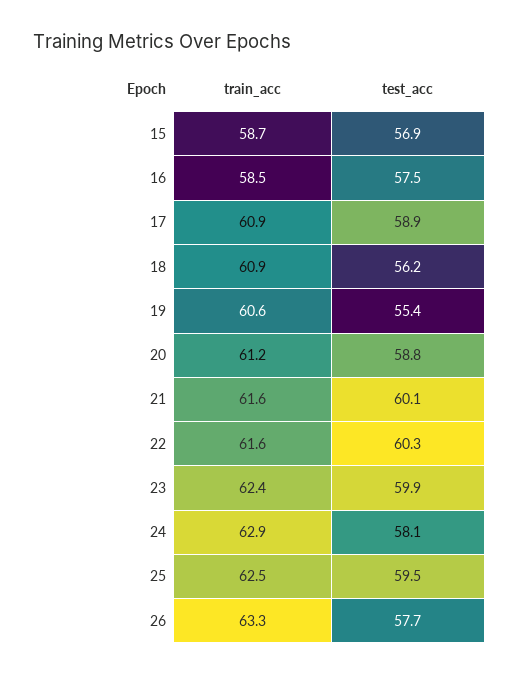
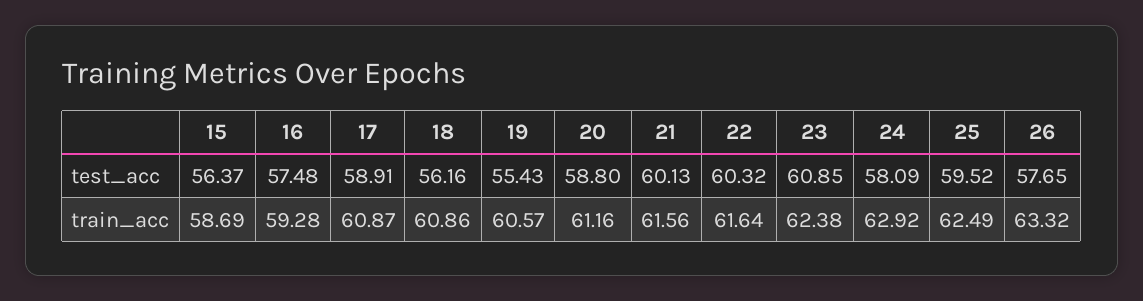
  {
    "train_acc": {
      "15": 58.69,
-     "16": 58.5,
+     "16": 59.28,
      "17": 60.87,
      "18": 60.86,
      "19": 60.57,
      "20": 61.16,
      "21": 61.56,
      "22": 61.64,
      "23": 62.38,
      "24": 62.92,
      "25": 62.49,
      "26": 63.32
    },
    "test_acc": {
-     "15": 56.9,
+     "15": 56.37,
      "16": 57.48,
      "17": 58.91,
      "18": 56.16,
      "19": 55.43,
      "20": 58.8,
      "21": 60.13,
      "22": 60.32,
-     "23": 59.9,
+     "23": 60.85,
      "24": 58.09,
      "25": 59.52,
      "26": 57.65
    }
  }

